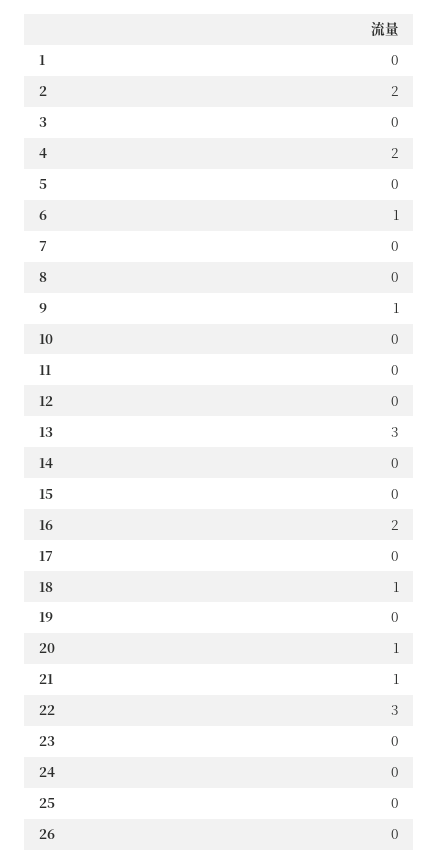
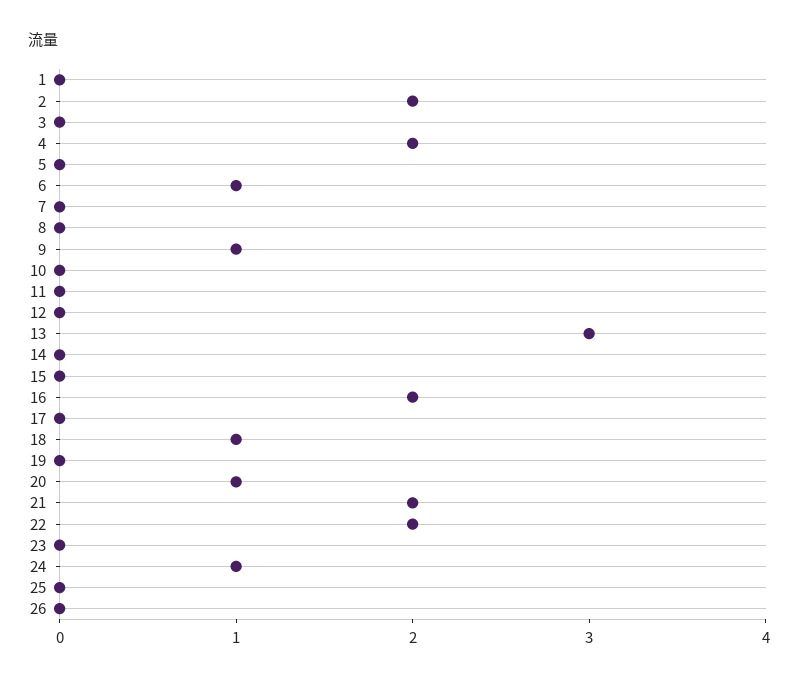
  {
    "1": 0,
    "2": 2,
    "3": 0,
    "4": 2,
    "5": 0,
    "6": 1,
    "7": 0,
    "8": 0,
    "9": 1,
    "10": 0,
    "11": 0,
    "12": 0,
    "13": 3,
    "14": 0,
    "15": 0,
    "16": 2,
    "17": 0,
    "18": 1,
    "19": 0,
    "20": 1,
-   "21": 1,
+   "21": 2,
-   "22": 3,
+   "22": 2,
    "23": 0,
-   "24": 0,
+   "24": 1,
    "25": 0,
    "26": 0
  }

